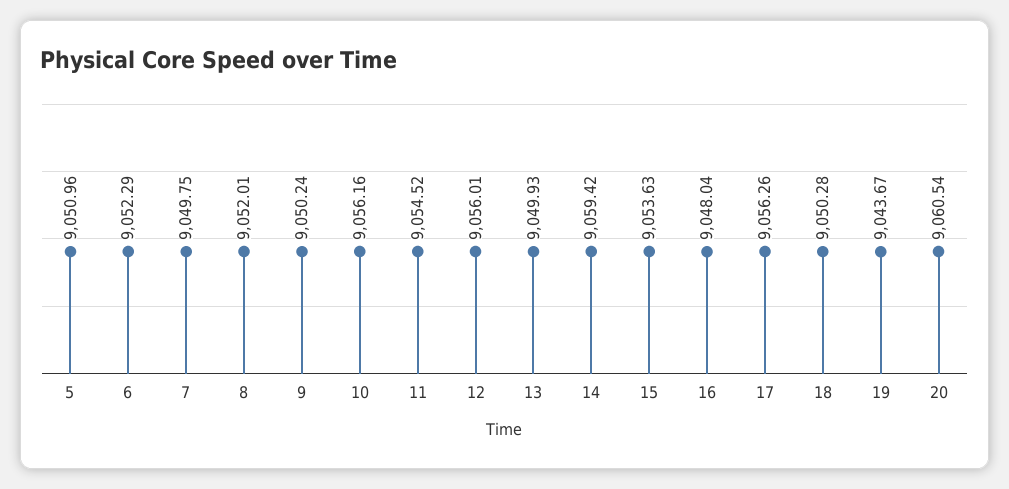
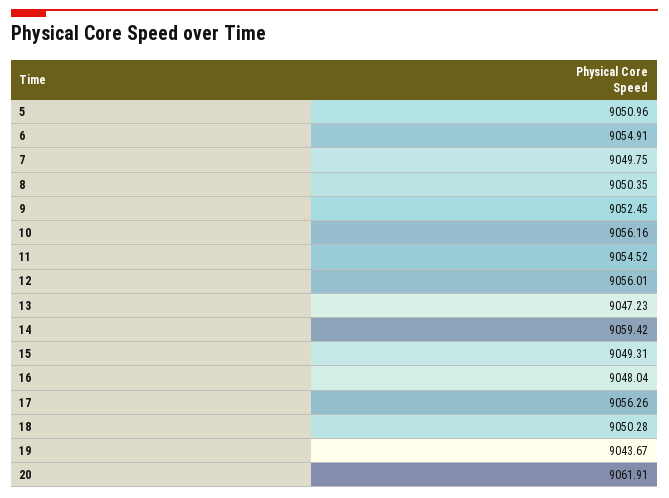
  {
    "5": 9050.96,
-   "6": 9052.29,
+   "6": 9054.91,
    "7": 9049.75,
-   "8": 9052.01,
+   "8": 9050.35,
-   "9": 9050.24,
+   "9": 9052.45,
    "10": 9056.16,
    "11": 9054.52,
    "12": 9056.01,
-   "13": 9049.93,
+   "13": 9047.23,
    "14": 9059.42,
-   "15": 9053.63,
+   "15": 9049.31,
    "16": 9048.04,
    "17": 9056.26,
    "18": 9050.28,
    "19": 9043.67,
-   "20": 9060.54
+   "20": 9061.91
  }

